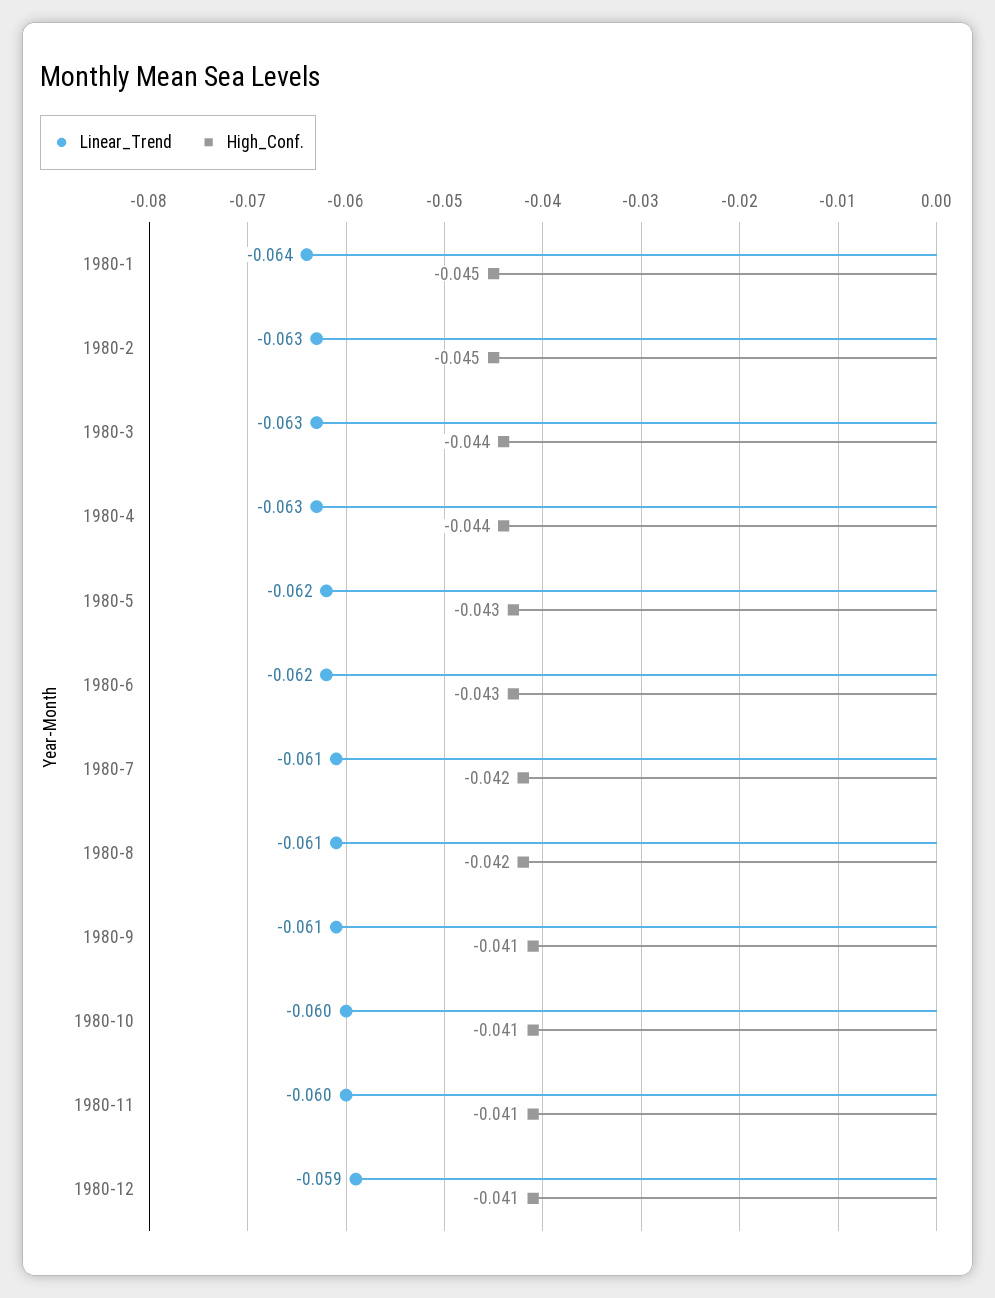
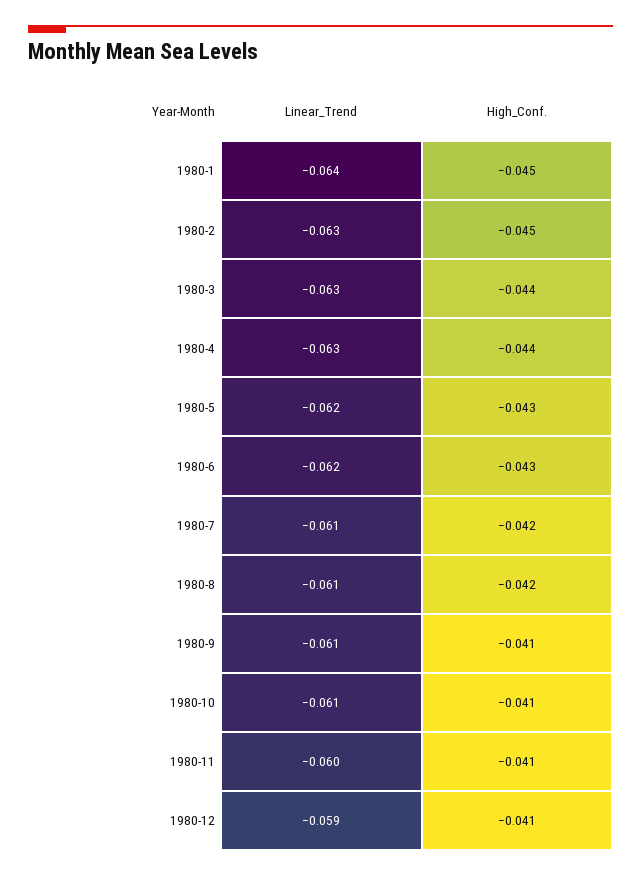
  {
    "Linear_Trend": {
      "1980-1": -0.064,
      "1980-2": -0.063,
      "1980-3": -0.063,
      "1980-4": -0.063,
      "1980-5": -0.062,
      "1980-6": -0.062,
      "1980-7": -0.061,
      "1980-8": -0.061,
      "1980-9": -0.061,
-     "1980-10": -0.06,
+     "1980-10": -0.061,
      "1980-11": -0.06,
      "1980-12": -0.059
    },
    "High_Conf.": {
      "1980-1": -0.045,
      "1980-2": -0.045,
      "1980-3": -0.044,
      "1980-4": -0.044,
      "1980-5": -0.043,
      "1980-6": -0.043,
      "1980-7": -0.042,
      "1980-8": -0.042,
      "1980-9": -0.041,
      "1980-10": -0.041,
      "1980-11": -0.041,
      "1980-12": -0.041
    }
  }

